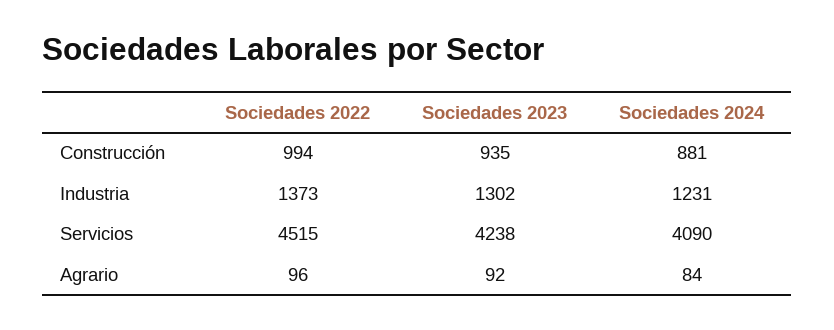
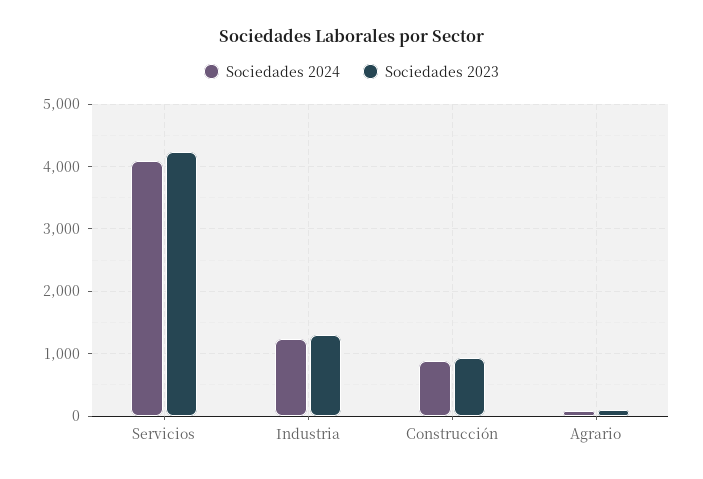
  {
-   "Sociedades 2022": {
-     "Construcción": 994,
-     "Industria": 1373,
-     "Servicios": 4515,
-     "Agrario": 96
-   },
    "Sociedades 2023": {
      "Construcción": 935,
      "Industria": 1302,
      "Servicios": 4238,
      "Agrario": 92
    },
    "Sociedades 2024": {
      "Construcción": 881,
      "Industria": 1231,
      "Servicios": 4090,
      "Agrario": 84
    }
  }

